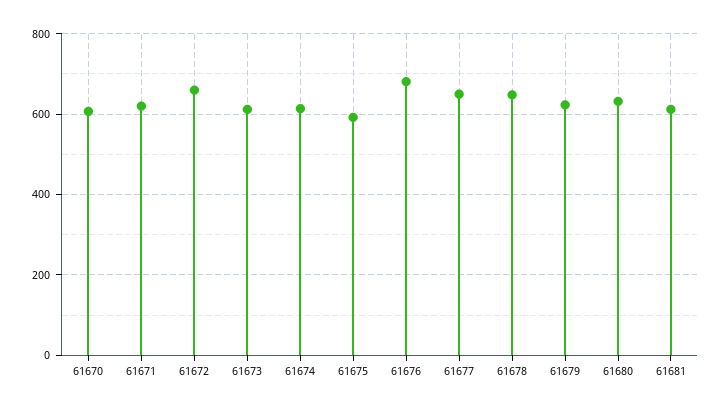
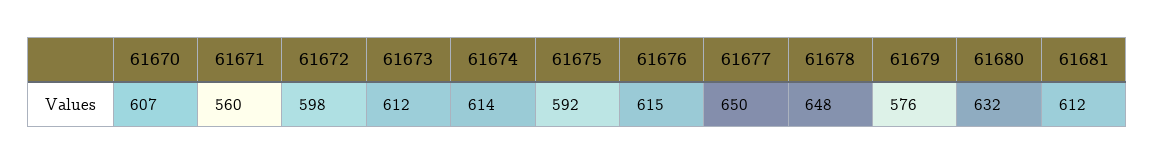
  {
    "61670": 607,
-   "61671": 620,
+   "61671": 560,
-   "61672": 660,
+   "61672": 598,
    "61673": 612,
    "61674": 614,
    "61675": 592,
-   "61676": 680,
+   "61676": 615,
    "61677": 650,
    "61678": 648,
-   "61679": 620,
+   "61679": 576,
    "61680": 632,
    "61681": 612
  }

